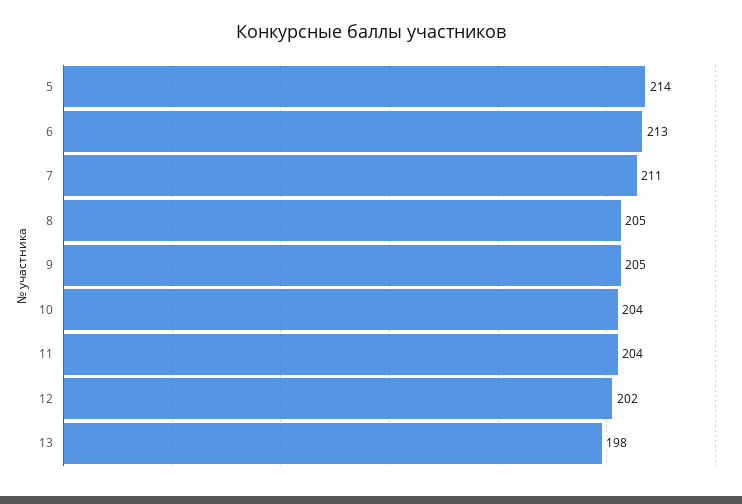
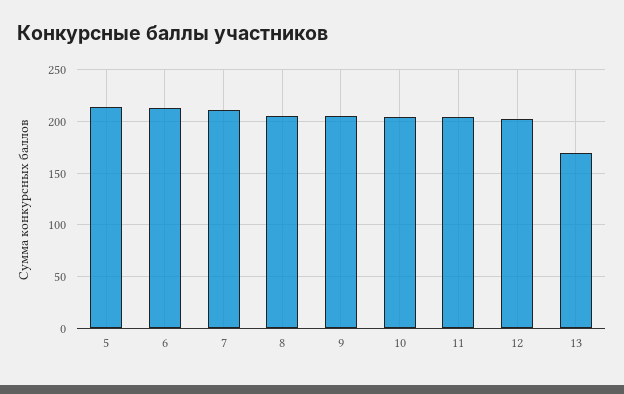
  {
    "5": 214,
    "6": 213,
    "7": 211,
    "8": 205,
    "9": 205,
    "10": 204,
    "11": 204,
    "12": 202,
-   "13": 198
+   "13": 170
  }

